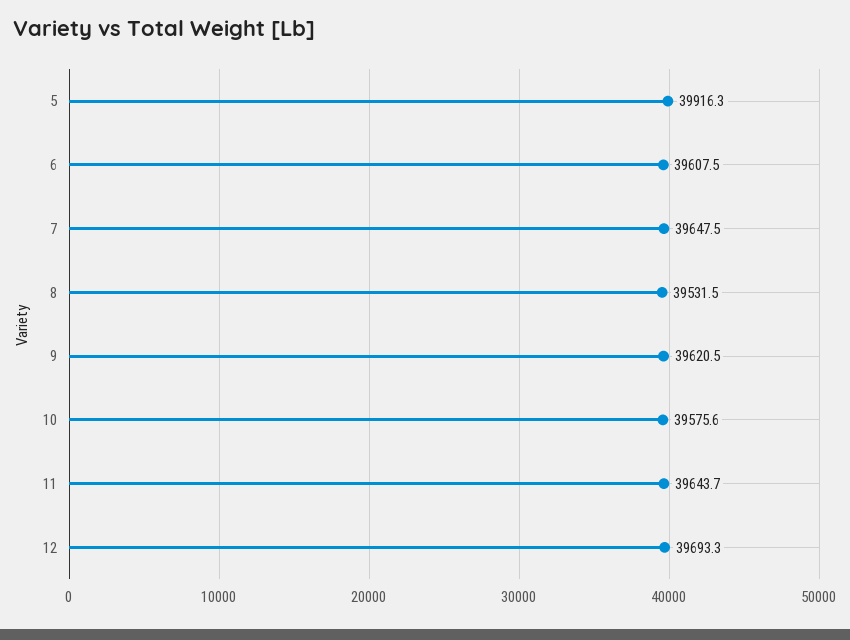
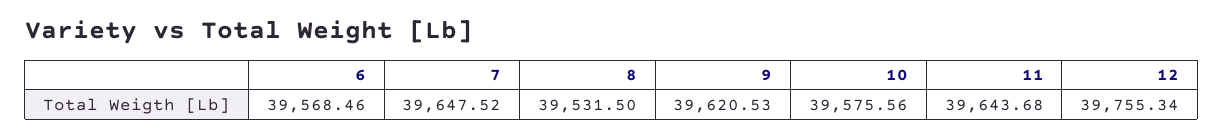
  {
-   "5": 39916.3,
-   "6": 39607.5,
+   "6": 39568.46,
    "7": 39647.52,
    "8": 39531.5,
    "9": 39620.53,
    "10": 39575.56,
    "11": 39643.68,
-   "12": 39693.3
+   "12": 39755.34
  }

